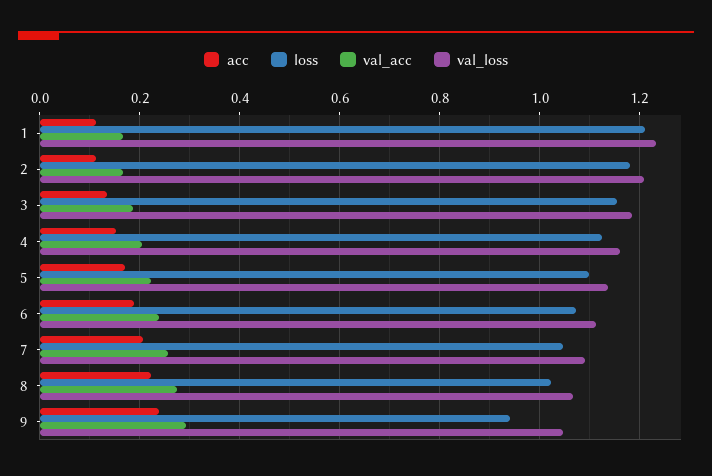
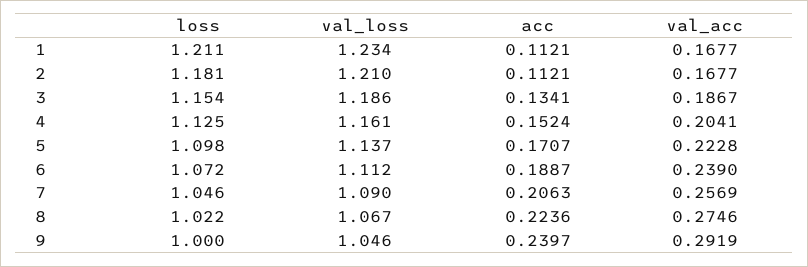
  {
    "acc": {
      "1": 0.1121,
      "2": 0.1121,
      "3": 0.1341,
      "4": 0.1524,
      "5": 0.1707,
      "6": 0.1887,
      "7": 0.2063,
      "8": 0.2236,
      "9": 0.2397
    },
    "loss": {
      "1": 1.211,
      "2": 1.181,
      "3": 1.154,
      "4": 1.125,
      "5": 1.098,
      "6": 1.072,
      "7": 1.046,
      "8": 1.022,
-     "9": 0.94
+     "9": 1
    },
    "val_acc": {
      "1": 0.1677,
      "2": 0.1677,
      "3": 0.1867,
      "4": 0.2041,
      "5": 0.2228,
      "6": 0.239,
      "7": 0.2569,
      "8": 0.2746,
      "9": 0.2919
    },
    "val_loss": {
      "1": 1.234,
      "2": 1.21,
      "3": 1.186,
      "4": 1.161,
      "5": 1.137,
      "6": 1.112,
      "7": 1.09,
      "8": 1.067,
      "9": 1.046
    }
  }

